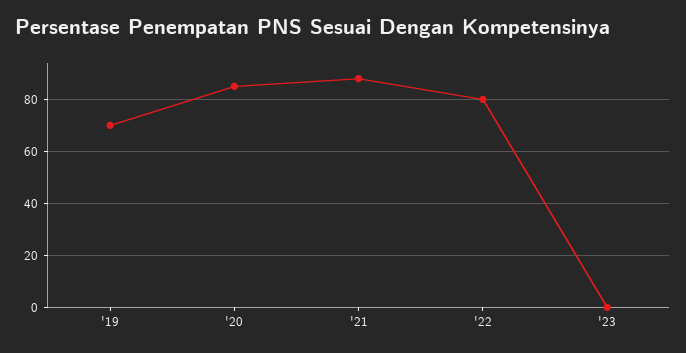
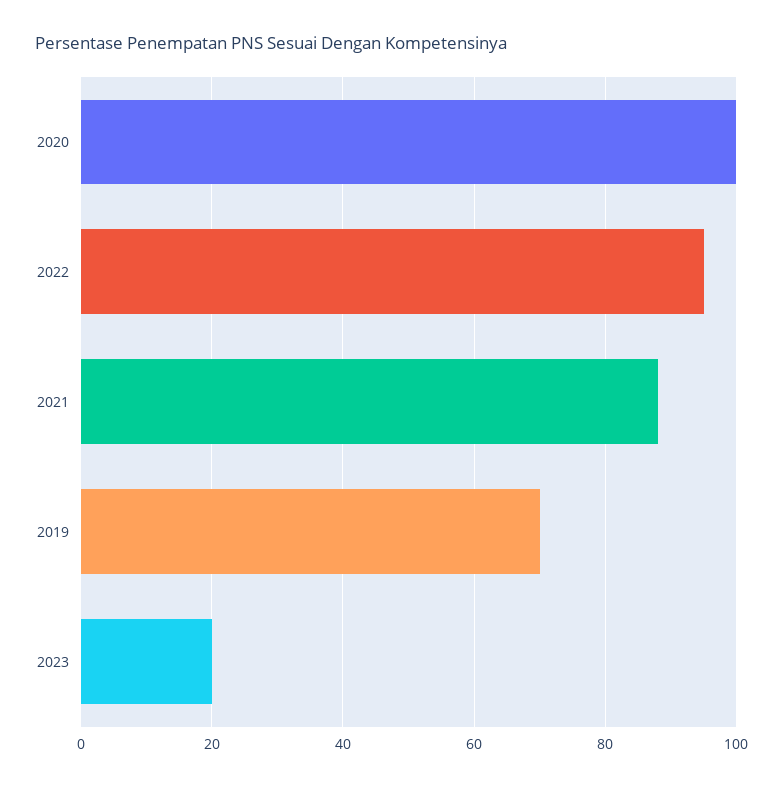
  {
    "'19": 70,
-   "'20": 85,
+   "'20": 100,
    "'21": 90,
-   "'22": 80,
+   "'22": 95,
-   "'23": 0
+   "'23": 20
  }

